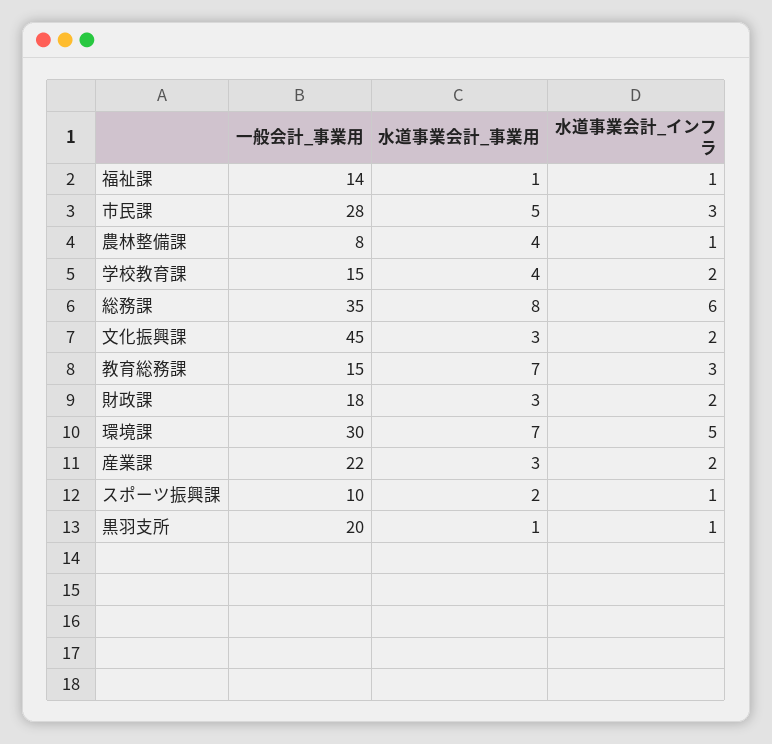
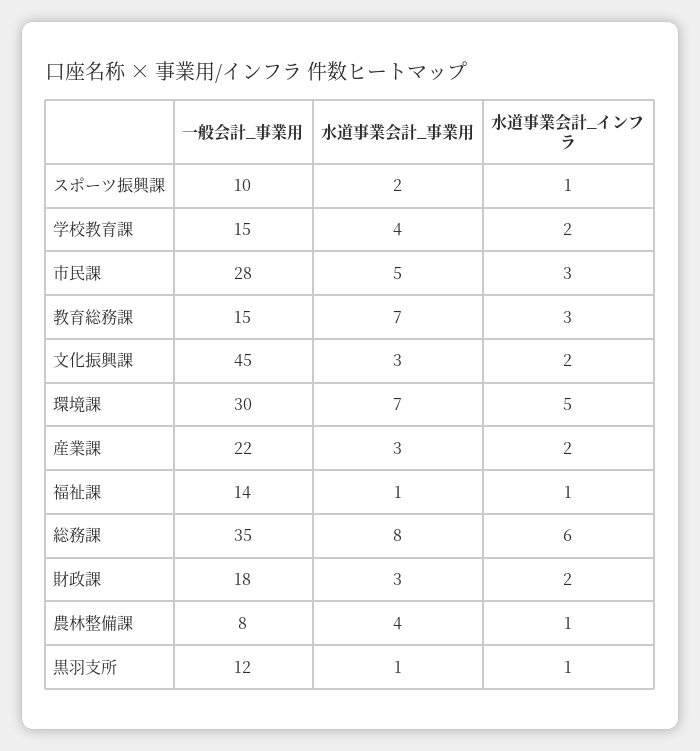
  {
    "一般会計_事業用": {
      "福祉課": 14,
      "市民課": 28,
      "農林整備課": 8,
      "学校教育課": 15,
      "総務課": 35,
      "文化振興課": 45,
      "教育総務課": 15,
      "財政課": 18,
      "環境課": 30,
      "産業課": 22,
      "スポーツ振興課": 10,
-     "黒羽支所": 20
+     "黒羽支所": 12
    },
    "水道事業会計_事業用": {
      "福祉課": 1,
      "市民課": 5,
      "農林整備課": 4,
      "学校教育課": 4,
      "総務課": 8,
      "文化振興課": 3,
      "教育総務課": 7,
      "財政課": 3,
      "環境課": 7,
      "産業課": 3,
      "スポーツ振興課": 2,
      "黒羽支所": 1
    },
    "水道事業会計_インフラ": {
      "福祉課": 1,
      "市民課": 3,
      "農林整備課": 1,
      "学校教育課": 2,
      "総務課": 6,
      "文化振興課": 2,
      "教育総務課": 3,
      "財政課": 2,
      "環境課": 5,
      "産業課": 2,
      "スポーツ振興課": 1,
      "黒羽支所": 1
    }
  }

